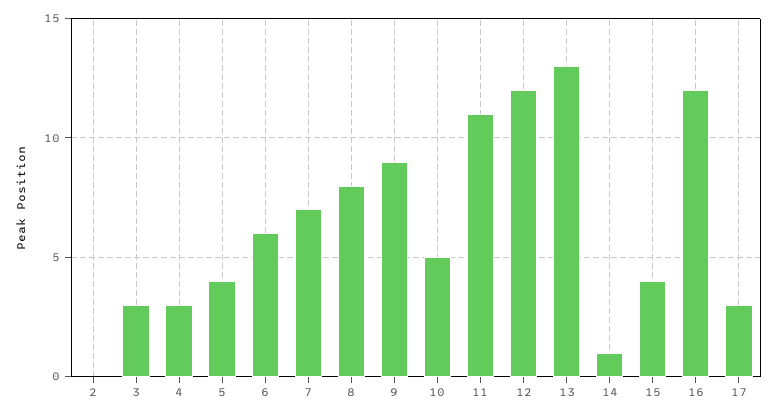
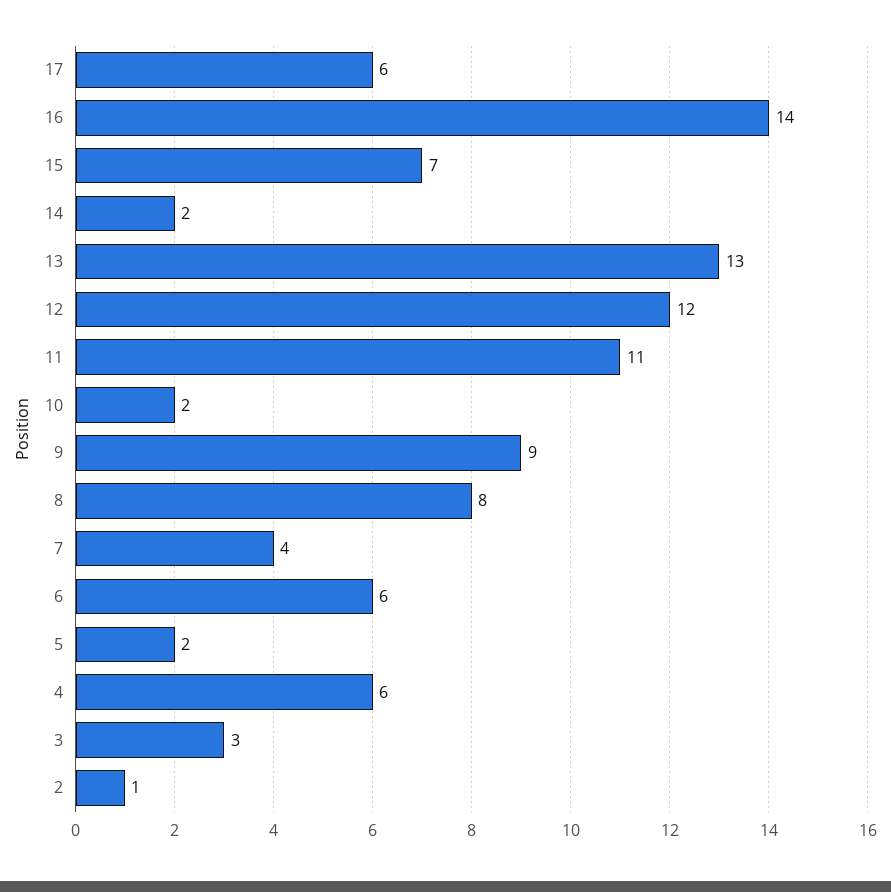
  {
-   "2": 0,
+   "2": 1,
    "3": 3,
-   "4": 3,
+   "4": 6,
-   "5": 4,
+   "5": 2,
    "6": 6,
-   "7": 7,
+   "7": 4,
    "8": 8,
    "9": 9,
-   "10": 5,
+   "10": 2,
    "11": 11,
    "12": 12,
    "13": 13,
-   "14": 1,
+   "14": 2,
-   "15": 4,
+   "15": 7,
-   "16": 12,
+   "16": 14,
-   "17": 3
+   "17": 6
  }

